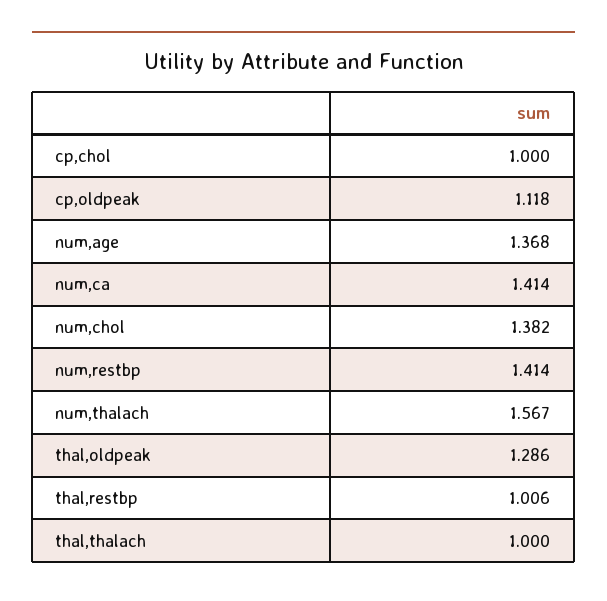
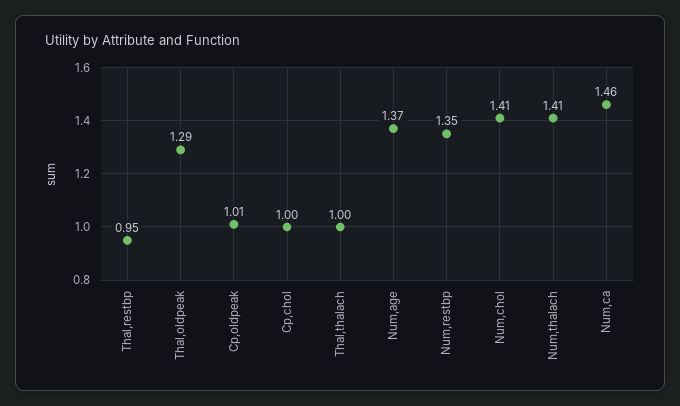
  {
    "cp,chol": 1,
-   "cp,oldpeak": 1.118,
+   "cp,oldpeak": 1.01,
    "num,age": 1.368,
-   "num,ca": 1.414,
+   "num,ca": 1.46,
-   "num,chol": 1.382,
+   "num,chol": 1.41,
-   "num,restbp": 1.414,
+   "num,restbp": 1.35,
-   "num,thalach": 1.567,
+   "num,thalach": 1.41,
    "thal,oldpeak": 1.286,
-   "thal,restbp": 1.006,
+   "thal,restbp": 0.95,
    "thal,thalach": 1
  }

